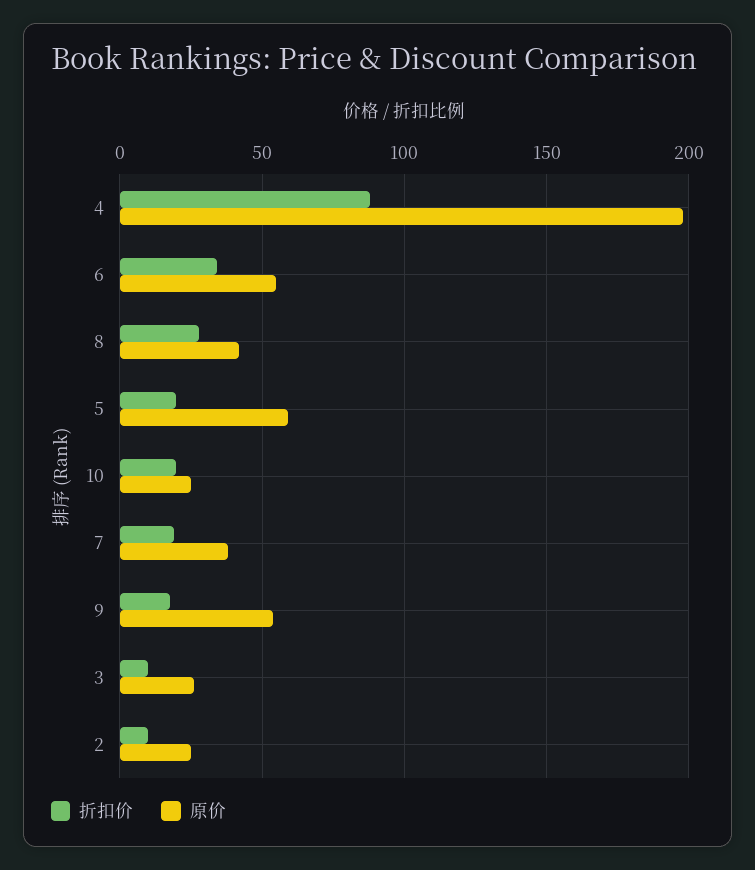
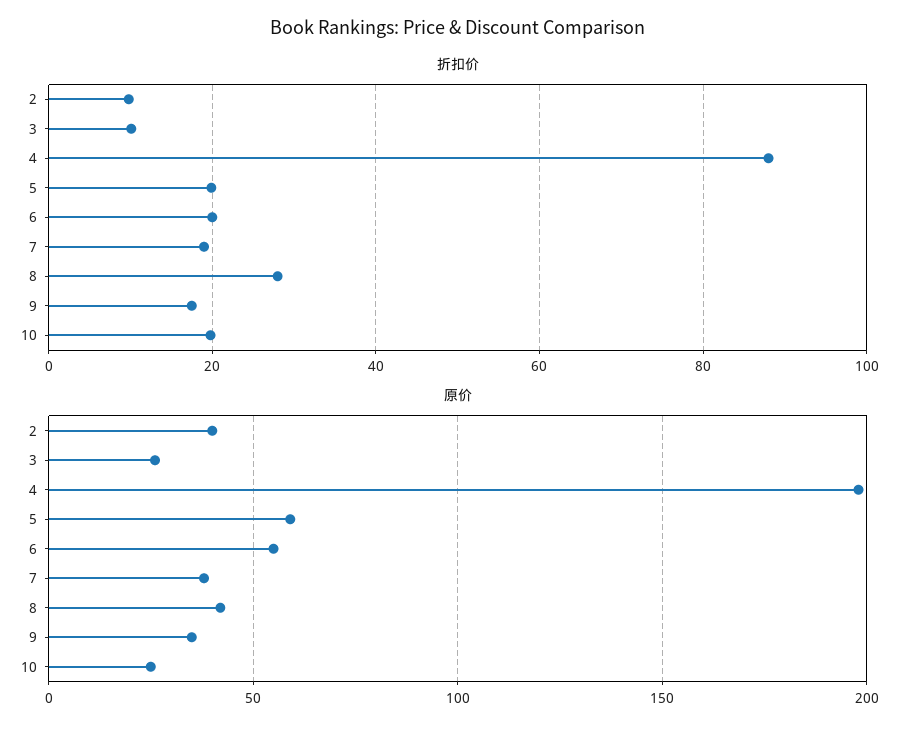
  {
    "折扣价": {
      "4": 88,
-     "6": 35,
+     "6": 20,
      "8": 28,
      "5": 20,
      "10": 20,
      "7": 20,
      "9": 18,
      "3": 10,
      "2": 10
    },
    "原价": {
      "4": 200,
      "6": 55,
      "8": 40,
      "5": 60,
      "10": 25,
      "7": 40,
-     "9": 55,
+     "9": 35,
      "3": 25,
-     "2": 25
+     "2": 40
    }
  }

